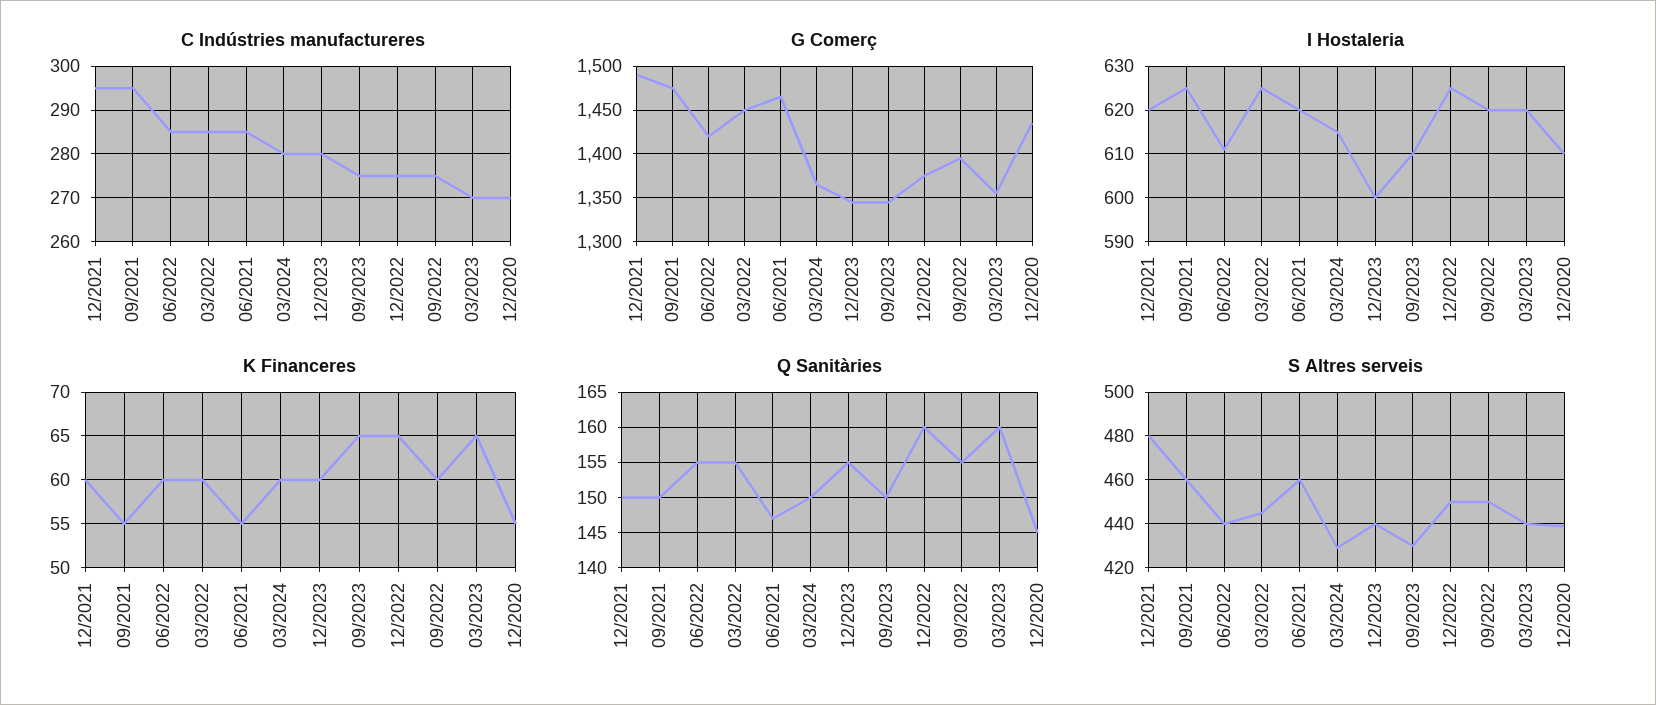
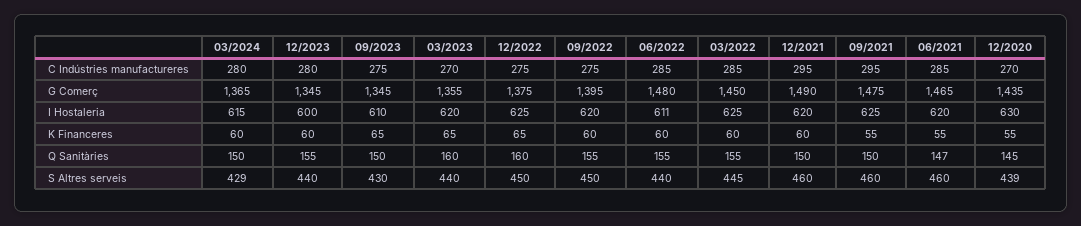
  {
    "C Indústries manufactureres": {
      "12/2021": 295,
      "09/2021": 295,
      "06/2022": 285,
      "03/2022": 285,
      "06/2021": 285,
      "03/2024": 280,
      "12/2023": 280,
      "09/2023": 275,
      "12/2022": 275,
      "09/2022": 275,
      "03/2023": 270,
      "12/2020": 270
    },
    "G Comerç": {
      "12/2021": 1490,
      "09/2021": 1475,
-     "06/2022": 1420,
+     "06/2022": 1480,
      "03/2022": 1450,
      "06/2021": 1465,
      "03/2024": 1365,
      "12/2023": 1345,
      "09/2023": 1345,
      "12/2022": 1375,
      "09/2022": 1395,
      "03/2023": 1355,
      "12/2020": 1435
    },
    "I Hostaleria": {
      "12/2021": 620,
      "09/2021": 625,
      "06/2022": 611,
      "03/2022": 625,
      "06/2021": 620,
      "03/2024": 615,
      "12/2023": 600,
      "09/2023": 610,
      "12/2022": 625,
      "09/2022": 620,
      "03/2023": 620,
-     "12/2020": 610
+     "12/2020": 630
    },
    "K Financeres": {
      "12/2021": 60,
      "09/2021": 55,
      "06/2022": 60,
      "03/2022": 60,
      "06/2021": 55,
      "03/2024": 60,
      "12/2023": 60,
      "09/2023": 65,
      "12/2022": 65,
      "09/2022": 60,
      "03/2023": 65,
      "12/2020": 55
    },
    "Q Sanitàries": {
      "12/2021": 150,
      "09/2021": 150,
      "06/2022": 155,
      "03/2022": 155,
      "06/2021": 147,
      "03/2024": 150,
      "12/2023": 155,
      "09/2023": 150,
      "12/2022": 160,
      "09/2022": 155,
      "03/2023": 160,
      "12/2020": 145
    },
    "S Altres serveis": {
-     "12/2021": 480,
+     "12/2021": 460,
      "09/2021": 460,
      "06/2022": 440,
      "03/2022": 445,
      "06/2021": 460,
      "03/2024": 429,
      "12/2023": 440,
      "09/2023": 430,
      "12/2022": 450,
      "09/2022": 450,
      "03/2023": 440,
      "12/2020": 439
    }
  }

